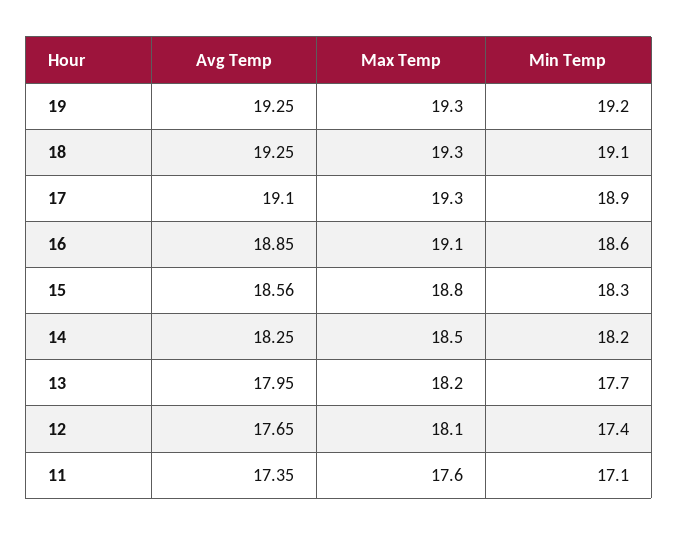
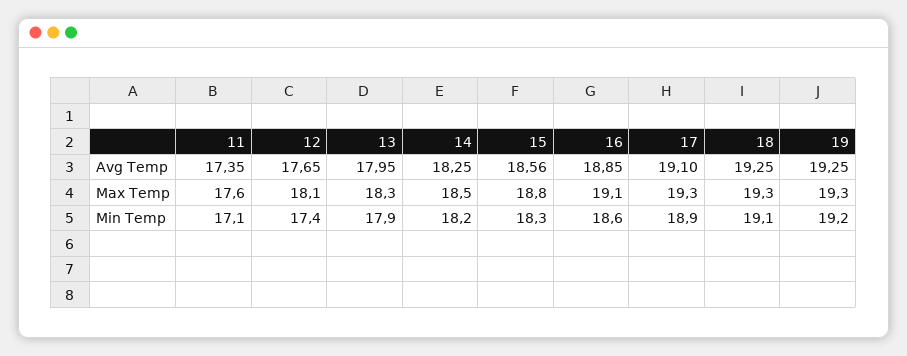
  {
    "Avg Temp": {
      "19": 19.25,
      "18": 19.25,
      "17": 19.1,
      "16": 18.85,
      "15": 18.56,
      "14": 18.25,
      "13": 17.95,
      "12": 17.65,
      "11": 17.35
    },
    "Max Temp": {
      "19": 19.3,
      "18": 19.3,
      "17": 19.3,
      "16": 19.1,
      "15": 18.8,
      "14": 18.5,
-     "13": 18.2,
+     "13": 18.3,
      "12": 18.1,
      "11": 17.6
    },
    "Min Temp": {
      "19": 19.2,
      "18": 19.1,
      "17": 18.9,
      "16": 18.6,
      "15": 18.3,
      "14": 18.2,
-     "13": 17.7,
+     "13": 17.9,
      "12": 17.4,
      "11": 17.1
    }
  }

